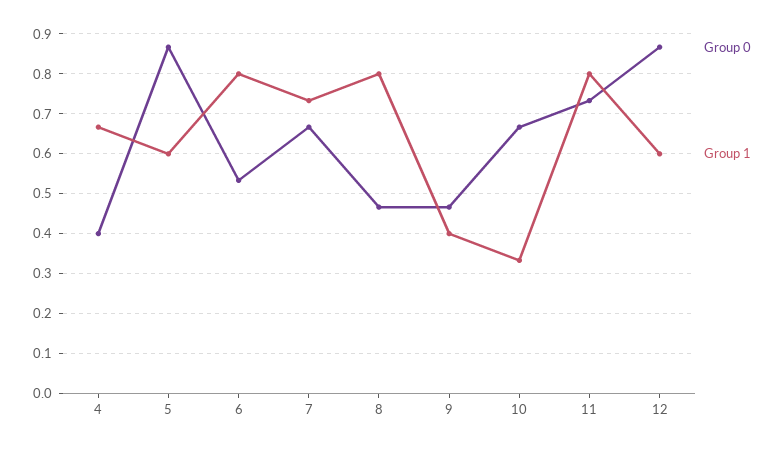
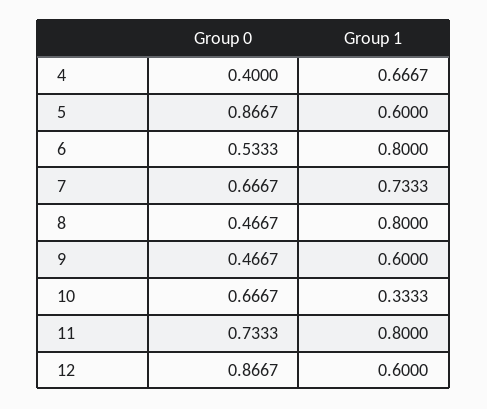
  {
    "Group 0": {
      "4": 0.4,
      "5": 0.8667,
      "6": 0.5333,
      "7": 0.6667,
      "8": 0.4667,
      "9": 0.4667,
      "10": 0.6667,
      "11": 0.7333,
      "12": 0.8667
    },
    "Group 1": {
      "4": 0.6667,
      "5": 0.6,
      "6": 0.8,
      "7": 0.7333,
      "8": 0.8,
-     "9": 0.4,
+     "9": 0.6,
      "10": 0.3333,
      "11": 0.8,
      "12": 0.6
    }
  }

